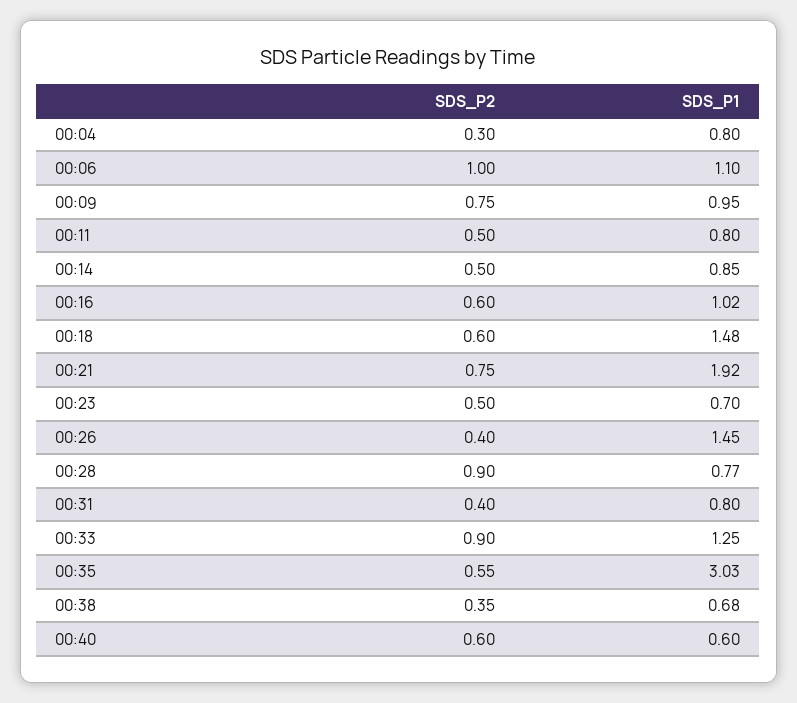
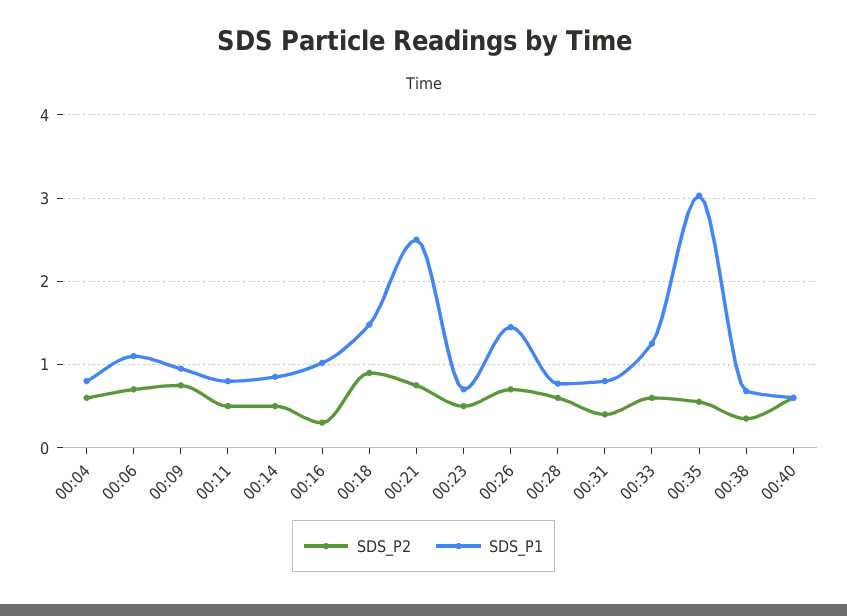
  {
    "SDS_P2": {
-     "00:04": 0.3,
+     "00:04": 0.6,
-     "00:06": 1,
+     "00:06": 0.7,
      "00:09": 0.75,
      "00:11": 0.5,
      "00:14": 0.5,
-     "00:16": 0.6,
+     "00:16": 0.3,
-     "00:18": 0.6,
+     "00:18": 0.9,
      "00:21": 0.75,
      "00:23": 0.5,
-     "00:26": 0.4,
+     "00:26": 0.7,
-     "00:28": 0.9,
+     "00:28": 0.6,
      "00:31": 0.4,
-     "00:33": 0.9,
+     "00:33": 0.6,
      "00:35": 0.55,
      "00:38": 0.35,
      "00:40": 0.6
    },
    "SDS_P1": {
      "00:04": 0.8,
      "00:06": 1.1,
      "00:09": 0.95,
      "00:11": 0.8,
      "00:14": 0.85,
      "00:16": 1.02,
      "00:18": 1.48,
-     "00:21": 1.92,
+     "00:21": 2.5,
      "00:23": 0.7,
      "00:26": 1.45,
      "00:28": 0.77,
      "00:31": 0.8,
      "00:33": 1.25,
      "00:35": 3.03,
      "00:38": 0.68,
      "00:40": 0.6
    }
  }

